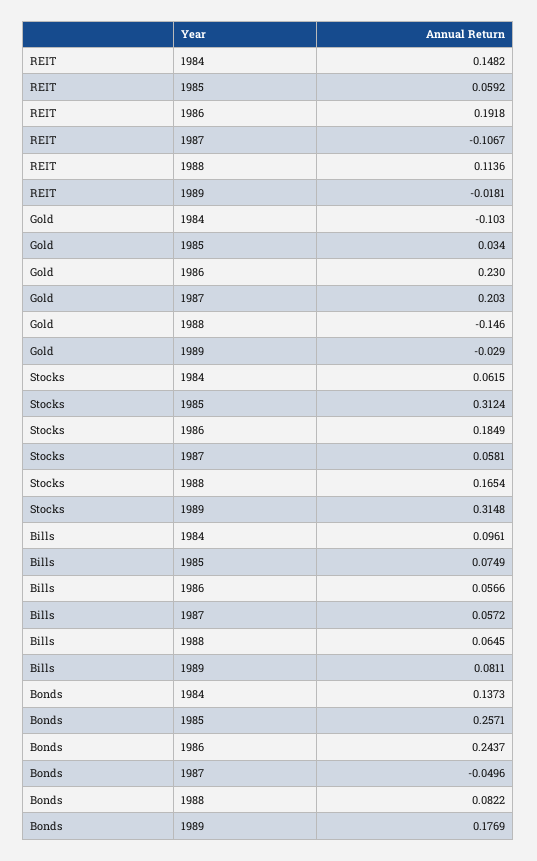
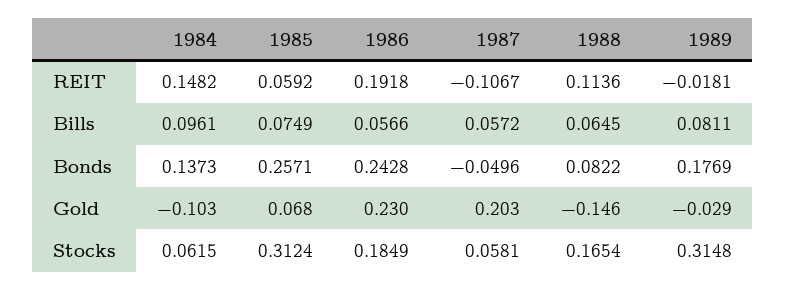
  {
    "REIT": {
      "1984": 0.1482,
      "1985": 0.0592,
      "1986": 0.1918,
      "1987": -0.1067,
      "1988": 0.1136,
      "1989": -0.0181
    },
    "Gold": {
      "1984": -0.103,
-     "1985": 0.034,
+     "1985": 0.068,
      "1986": 0.23,
      "1987": 0.203,
      "1988": -0.146,
      "1989": -0.029
    },
    "Stocks": {
      "1984": 0.0615,
      "1985": 0.3124,
      "1986": 0.1849,
      "1987": 0.0581,
      "1988": 0.1654,
      "1989": 0.3148
    },
    "Bills": {
      "1984": 0.0961,
      "1985": 0.0749,
      "1986": 0.0566,
      "1987": 0.0572,
      "1988": 0.0645,
      "1989": 0.0811
    },
    "Bonds": {
      "1984": 0.1373,
      "1985": 0.2571,
-     "1986": 0.2437,
+     "1986": 0.2428,
      "1987": -0.0496,
      "1988": 0.0822,
      "1989": 0.1769
    }
  }

